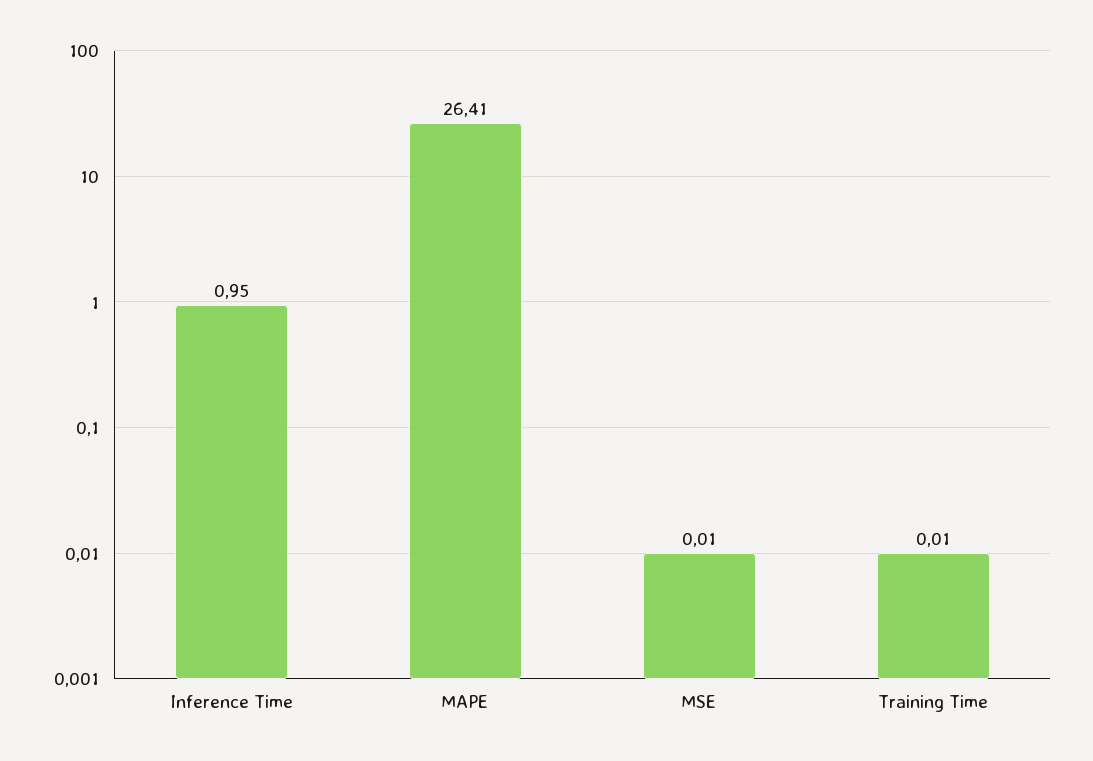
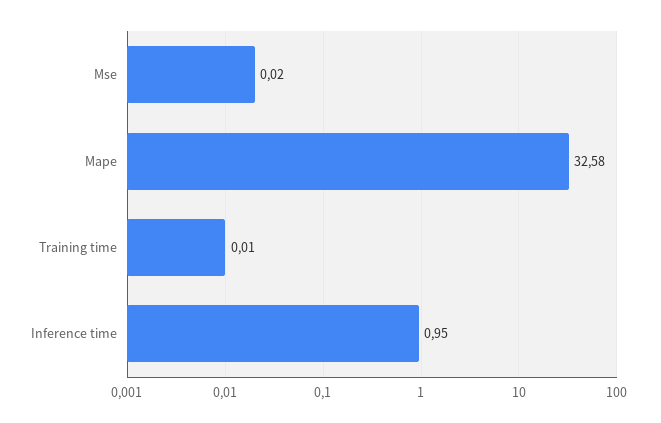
  {
    "Inference Time": 0.95,
-   "MAPE": 26.41,
+   "MAPE": 32.58,
-   "MSE": 0.01,
+   "MSE": 0.02,
    "Training Time": 0.01
  }

